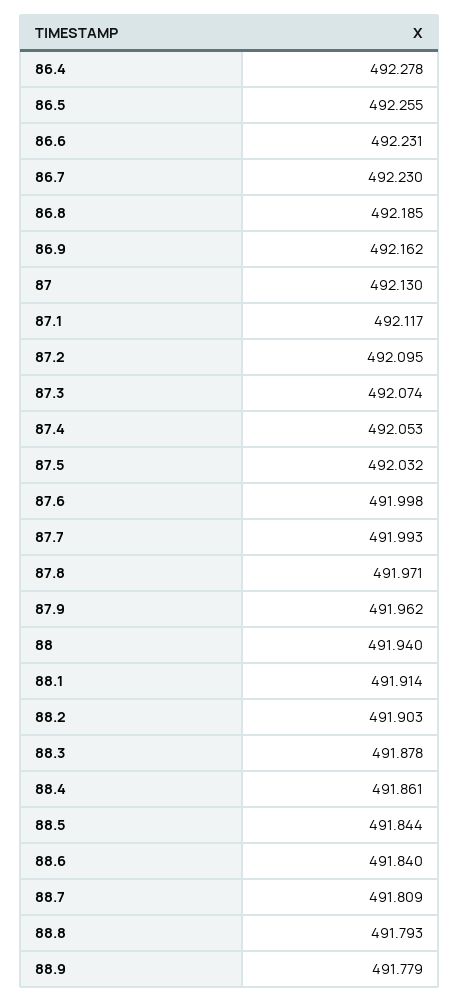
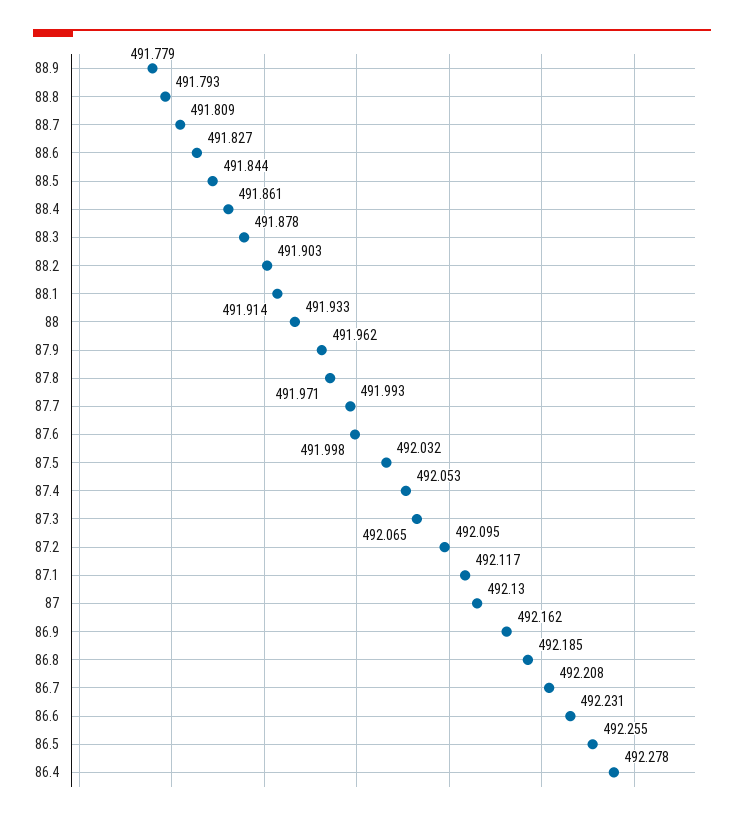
  {
    "86.4": 492.278,
    "86.5": 492.255,
    "86.6": 492.231,
-   "86.7": 492.23,
+   "86.7": 492.208,
    "86.8": 492.185,
    "86.9": 492.162,
    "87": 492.13,
    "87.1": 492.117,
    "87.2": 492.095,
-   "87.3": 492.074,
+   "87.3": 492.065,
    "87.4": 492.053,
    "87.5": 492.032,
    "87.6": 491.998,
    "87.7": 491.993,
    "87.8": 491.971,
    "87.9": 491.962,
-   "88": 491.94,
+   "88": 491.933,
    "88.1": 491.914,
    "88.2": 491.903,
    "88.3": 491.878,
    "88.4": 491.861,
    "88.5": 491.844,
-   "88.6": 491.84,
+   "88.6": 491.827,
    "88.7": 491.809,
    "88.8": 491.793,
    "88.9": 491.779
  }

